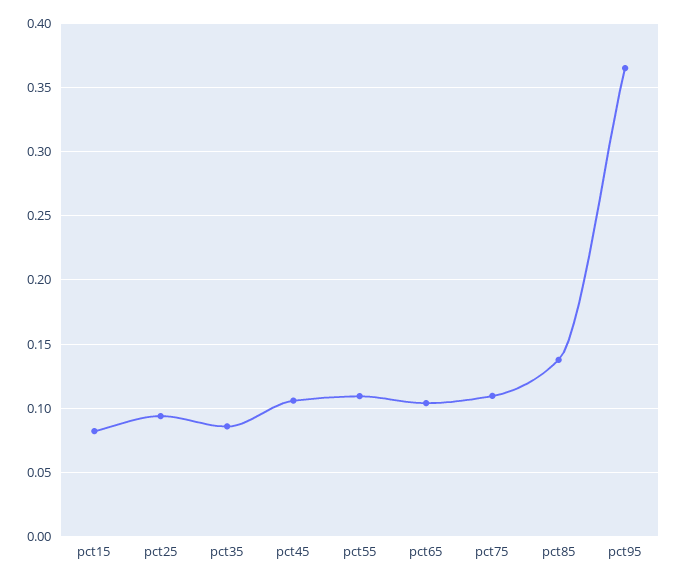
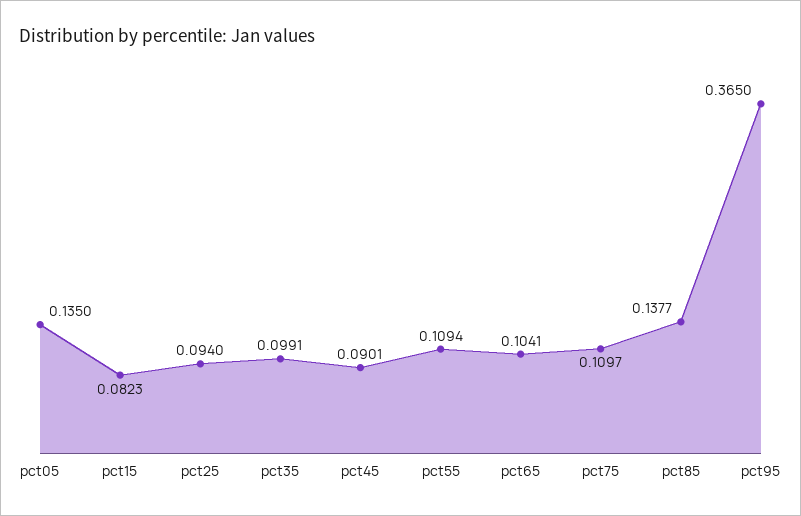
  {
    "pct15": 0.0823,
    "pct25": 0.094,
-   "pct35": 0.085,
+   "pct35": 0.0991,
-   "pct45": 0.105,
+   "pct45": 0.0901,
    "pct55": 0.1094,
    "pct65": 0.1041,
    "pct75": 0.1097,
    "pct85": 0.1377,
-   "pct95": 0.365
+   "pct95": 0.365,
+   "pct05": 0.135
  }

